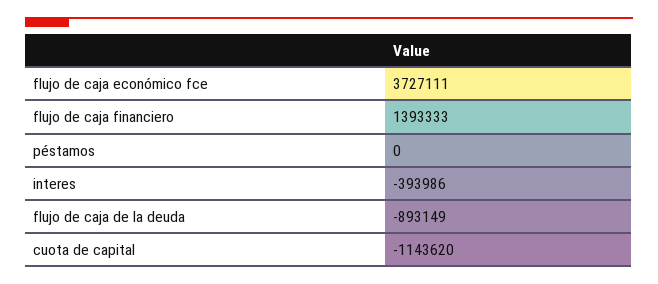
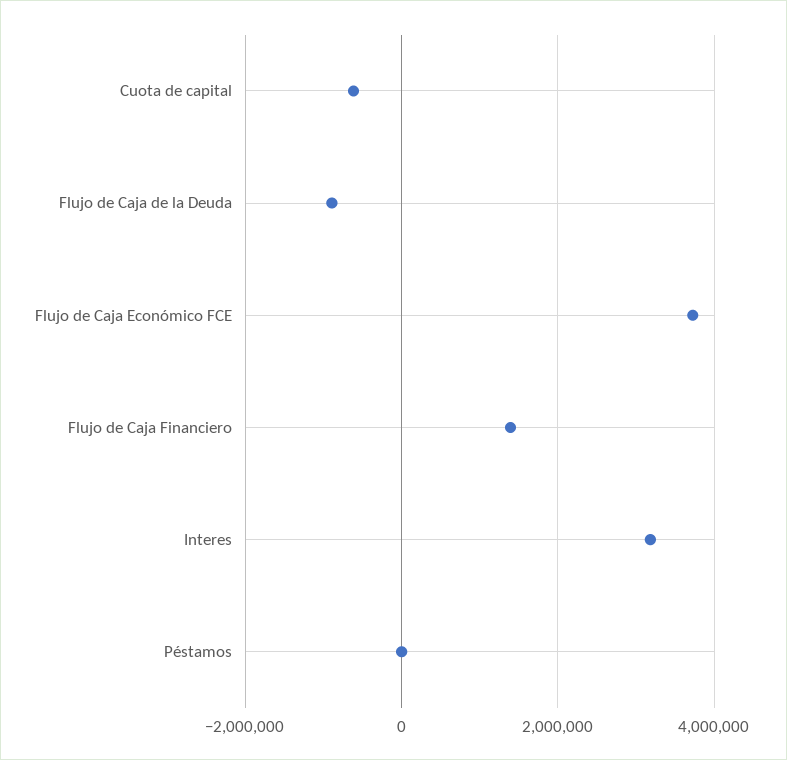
  {
    "flujo de caja económico fce": 3727111,
    "flujo de caja financiero": 1393333,
    "péstamos": 0,
-   "interes": -393986,
+   "interes": 3200000,
    "flujo de caja de la deuda": -893149,
-   "cuota de capital": -1143620
+   "cuota de capital": -600000
  }

